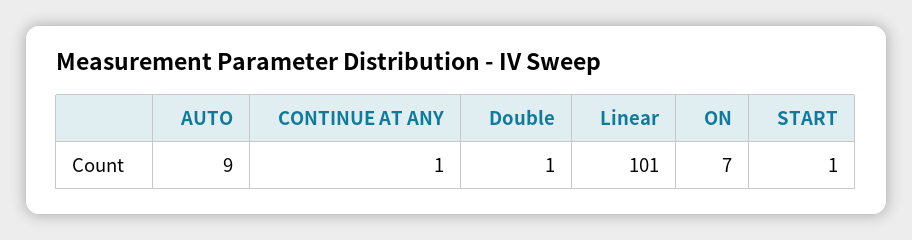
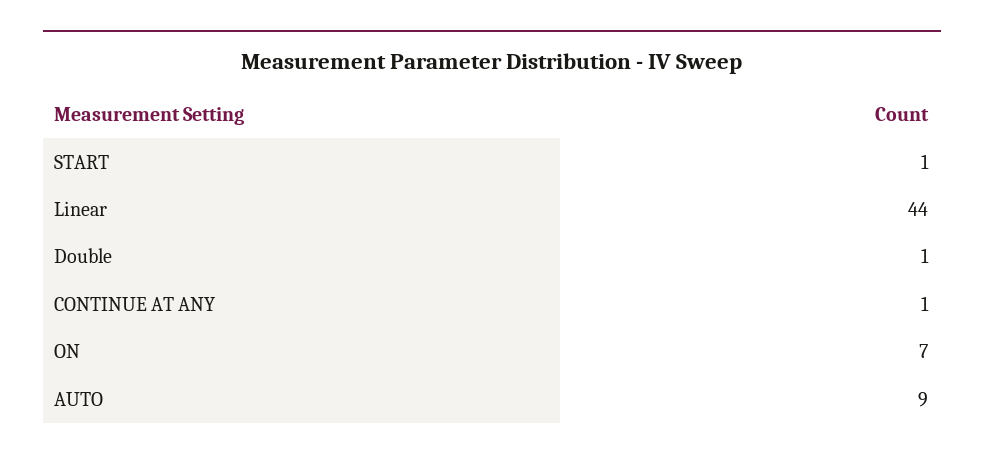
  {
    "AUTO": 9,
    "CONTINUE AT ANY": 1,
    "Double": 1,
-   "Linear": 101,
+   "Linear": 44,
    "ON": 7,
    "START": 1
  }

